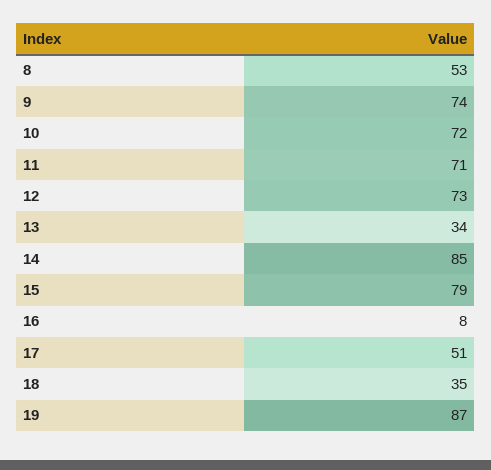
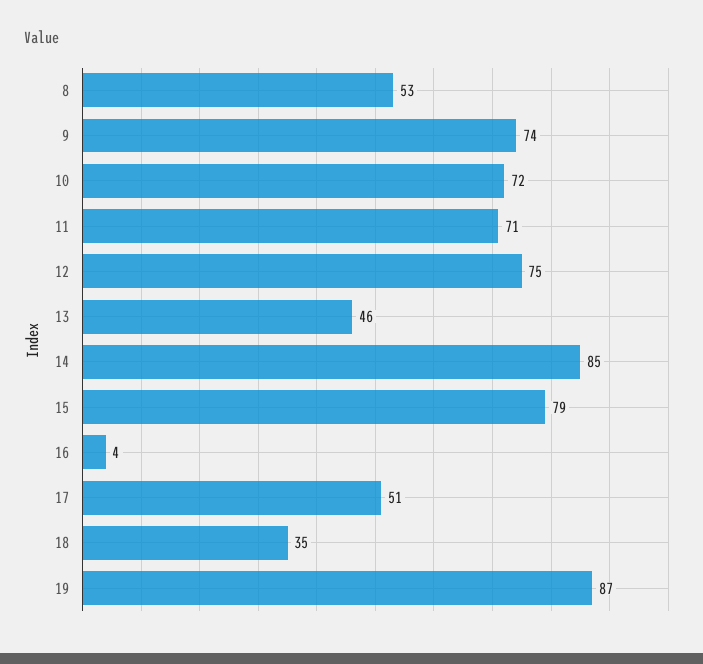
  {
    "8": 53,
    "9": 74,
    "10": 72,
    "11": 71,
-   "12": 73,
+   "12": 75,
-   "13": 34,
+   "13": 46,
    "14": 85,
    "15": 79,
-   "16": 8,
+   "16": 4,
    "17": 51,
    "18": 35,
    "19": 87
  }

